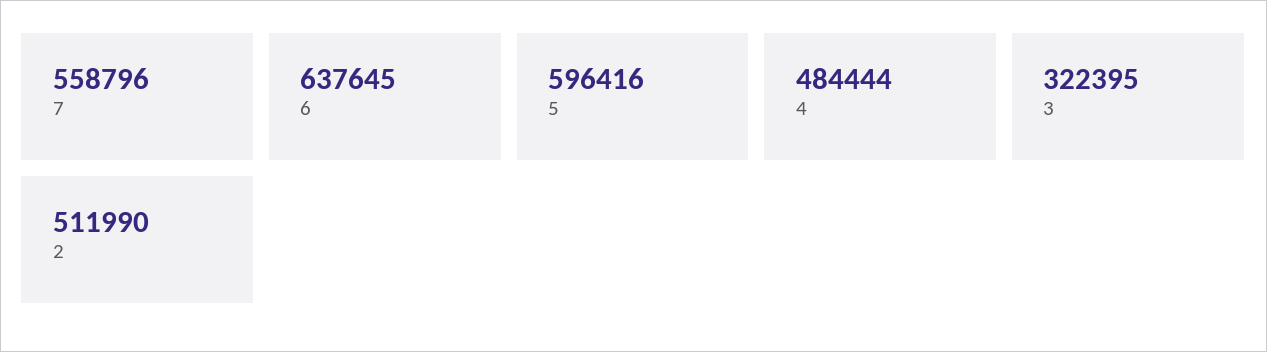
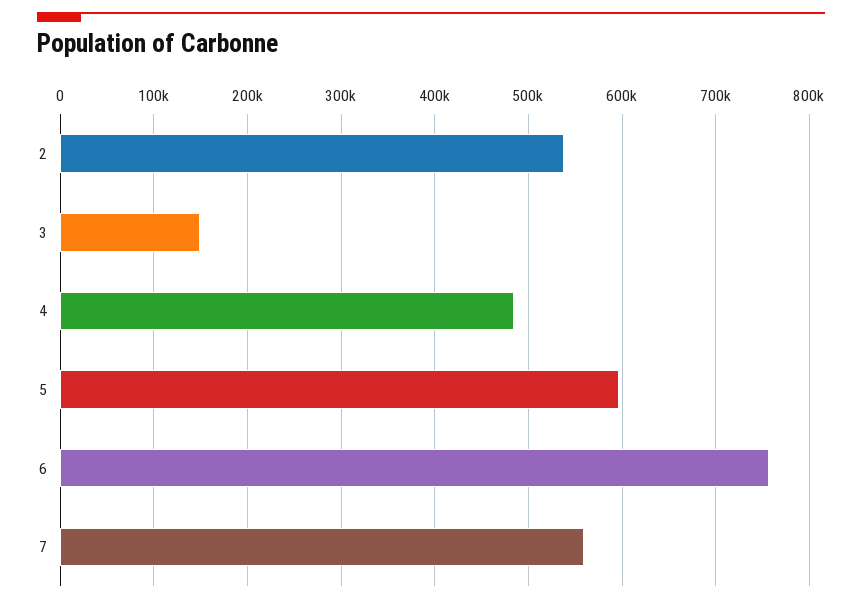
  {
    "7": 558796,
-   "6": 637645,
+   "6": 760000,
    "5": 596416,
    "4": 484444,
-   "3": 322395,
+   "3": 150000,
-   "2": 511990
+   "2": 540000
  }

